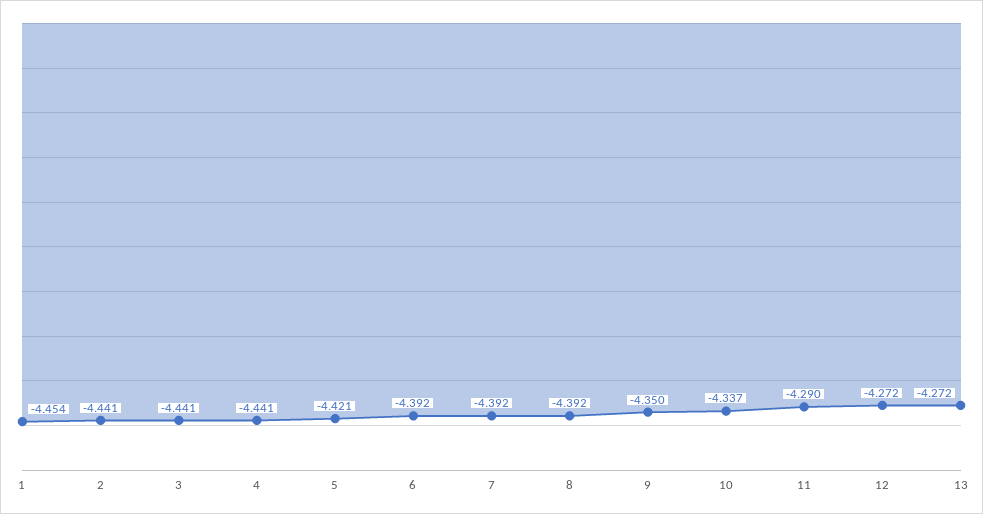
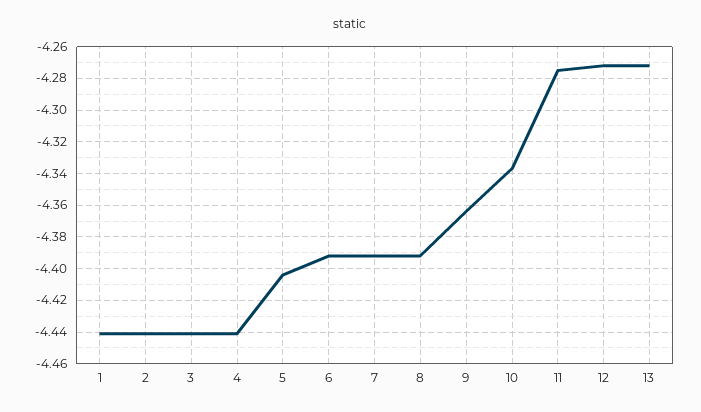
  {
-   "1": -4.454,
+   "1": -4.44,
    "2": -4.441,
    "3": -4.441,
    "4": -4.441,
-   "5": -4.421,
+   "5": -4.405,
    "6": -4.392,
    "7": -4.392,
    "8": -4.392,
-   "9": -4.35,
+   "9": -4.365,
    "10": -4.337,
-   "11": -4.29,
+   "11": -4.275,
    "12": -4.272,
    "13": -4.272
  }

